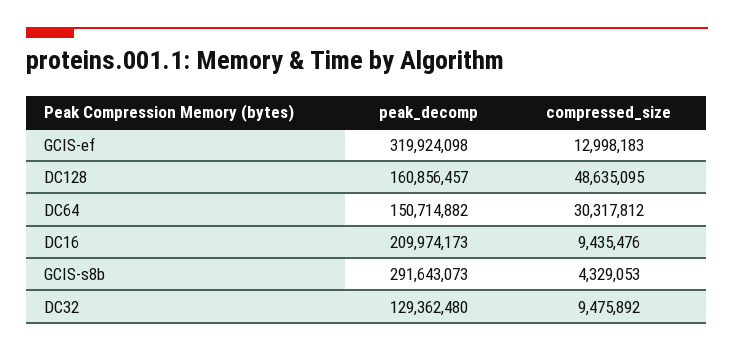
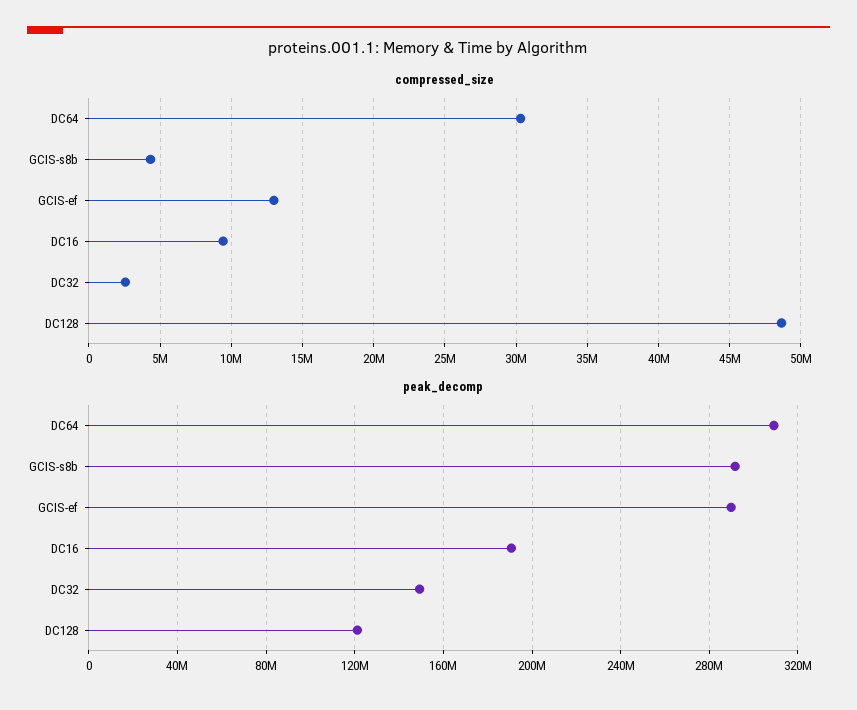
  {
    "peak_decomp": {
-     "GCIS-ef": 319924098,
+     "GCIS-ef": 290000000,
-     "DC128": 160856457,
+     "DC128": 120000000,
-     "DC64": 150714882,
+     "DC64": 310000000,
-     "DC16": 209974173,
+     "DC16": 190000000,
      "GCIS-s8b": 291643073,
-     "DC32": 129362480
+     "DC32": 150000000
    },
    "compressed_size": {
      "GCIS-ef": 12998183,
      "DC128": 48635095,
      "DC64": 30317812,
      "DC16": 9435476,
      "GCIS-s8b": 4329053,
-     "DC32": 9475892
+     "DC32": 2500000
    }
  }

